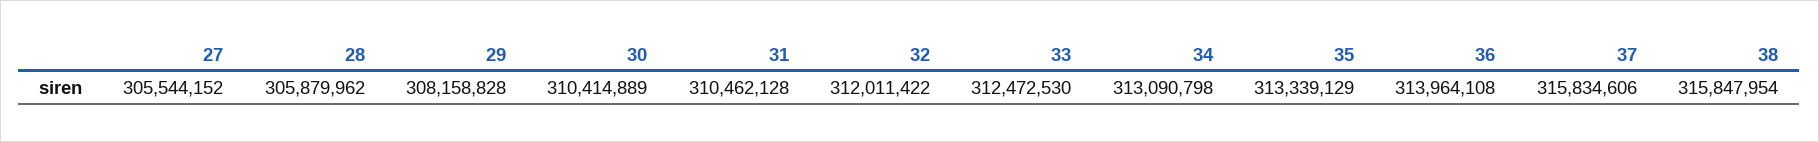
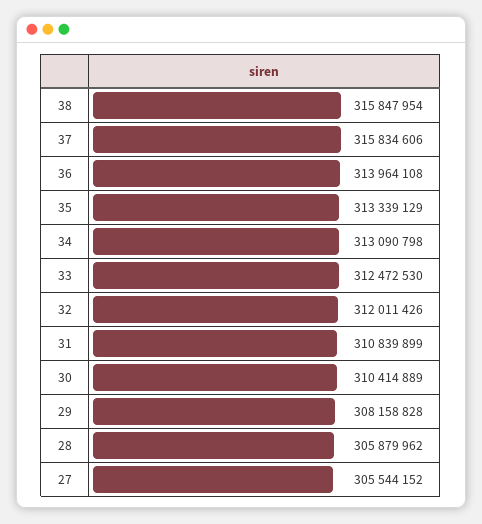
  {
    "27": 305544152,
    "28": 305879962,
    "29": 308158828,
    "30": 310414889,
-   "31": 310462128,
+   "31": 310839899,
-   "32": 312011422,
+   "32": 312011426,
    "33": 312472530,
    "34": 313090798,
    "35": 313339129,
    "36": 313964108,
    "37": 315834606,
    "38": 315847954
  }

